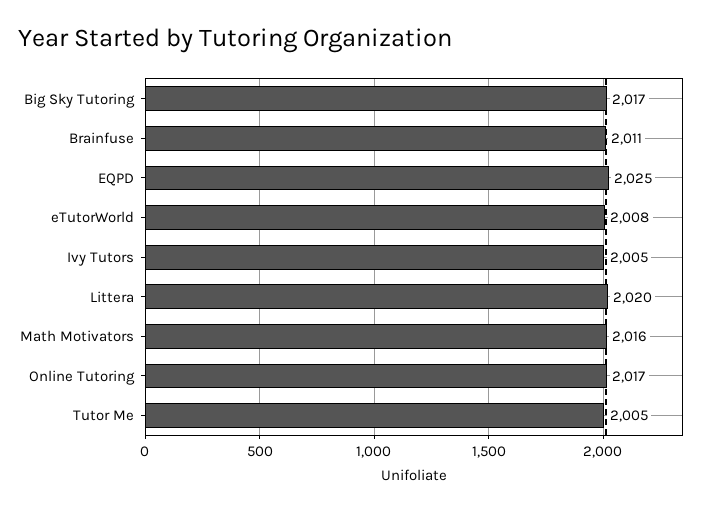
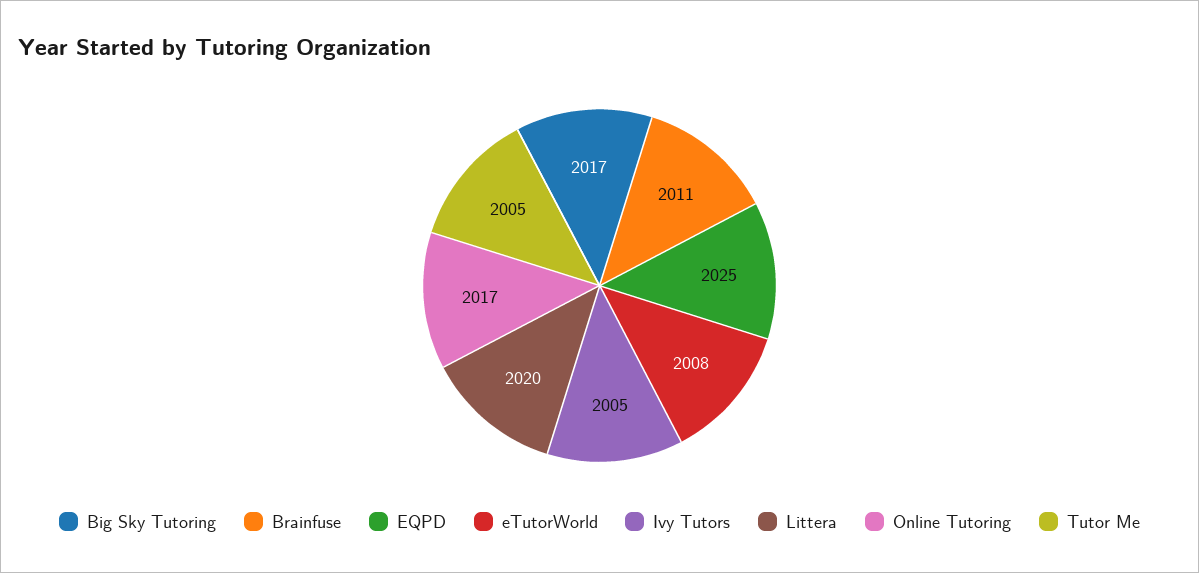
  {
    "Big Sky Tutoring": 2017,
    "Brainfuse": 2011,
    "EQPD": 2025,
    "eTutorWorld": 2008,
    "Ivy Tutors": 2005,
    "Littera": 2020,
-   "Math Motivators": 2016,
    "Online Tutoring": 2017,
    "Tutor Me": 2005
  }

